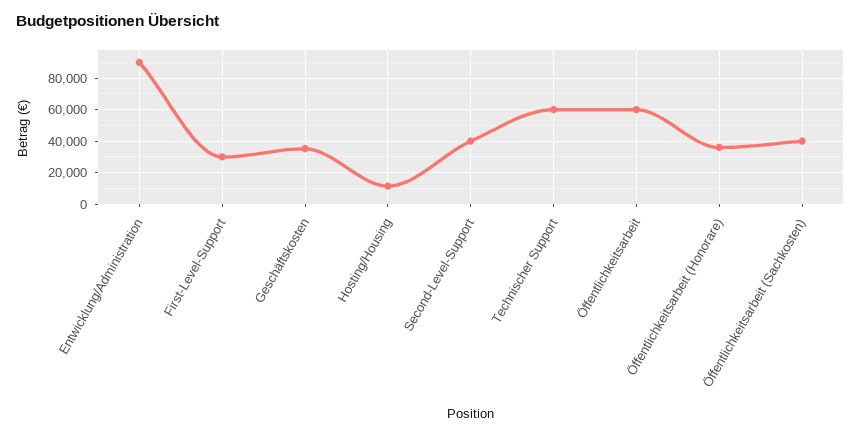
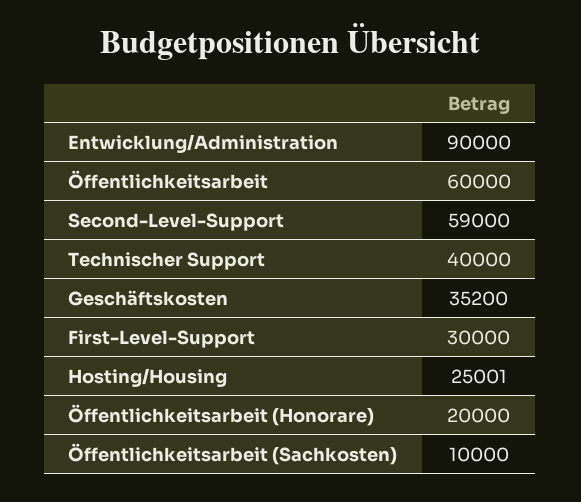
  {
    "Entwicklung/Administration": 90000,
    "First-Level-Support": 30000,
    "Geschäftskosten": 35200,
-   "Hosting/Housing": 10000,
+   "Hosting/Housing": 25001,
-   "Second-Level-Support": 40000,
+   "Second-Level-Support": 59000,
-   "Technischer Support": 60000,
+   "Technischer Support": 40000,
    "Öffentlichkeitsarbeit": 60000,
-   "Öffentlichkeitsarbeit (Honorare)": 35000,
+   "Öffentlichkeitsarbeit (Honorare)": 20000,
-   "Öffentlichkeitsarbeit (Sachkosten)": 40000
+   "Öffentlichkeitsarbeit (Sachkosten)": 10000
  }

